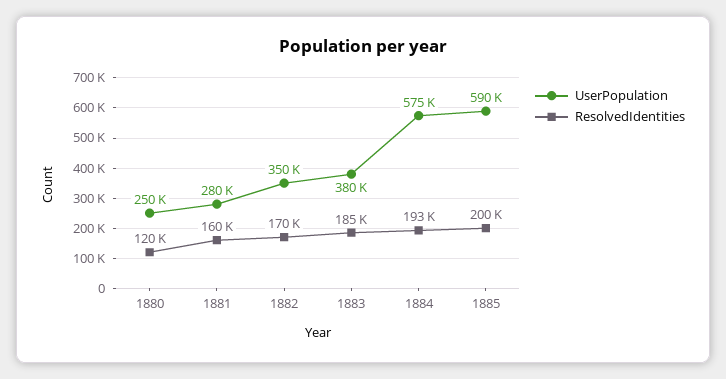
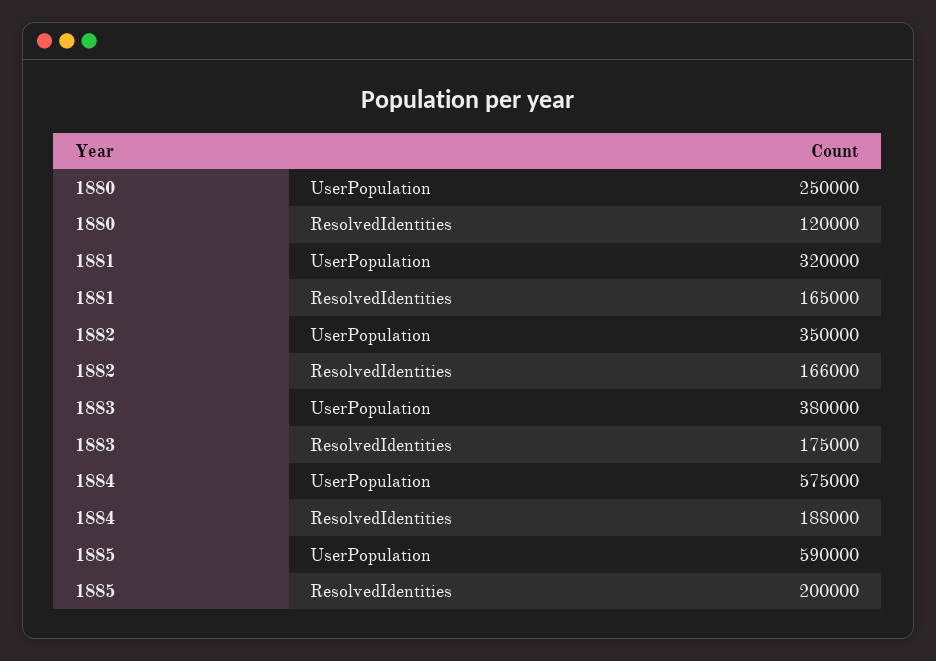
  {
    "UserPopulation": {
      "1880": 250000,
-     "1881": 280000,
+     "1881": 320000,
      "1882": 350000,
      "1883": 380000,
      "1884": 575000,
      "1885": 590000
    },
    "ResolvedIdentities": {
      "1880": 120000,
-     "1881": 160000,
+     "1881": 165000,
-     "1882": 170000,
+     "1882": 166000,
-     "1883": 185000,
+     "1883": 175000,
-     "1884": 193000,
+     "1884": 188000,
      "1885": 200000
    }
  }

